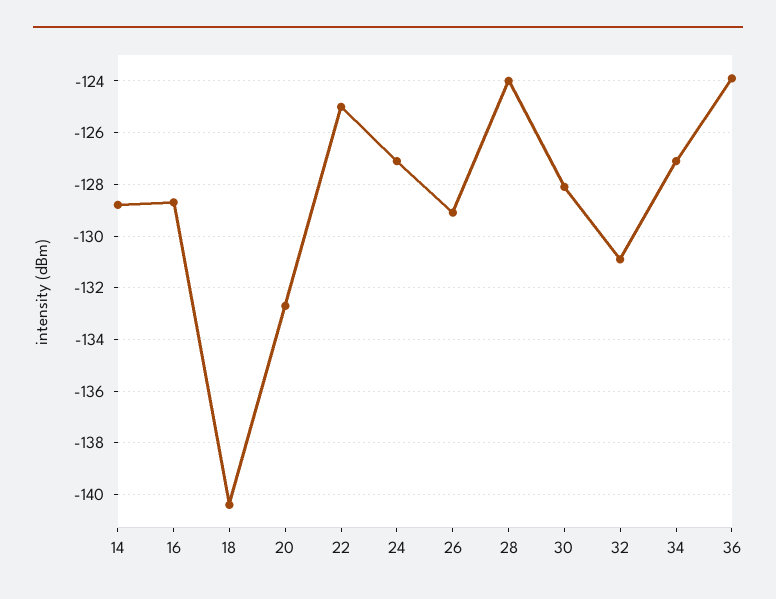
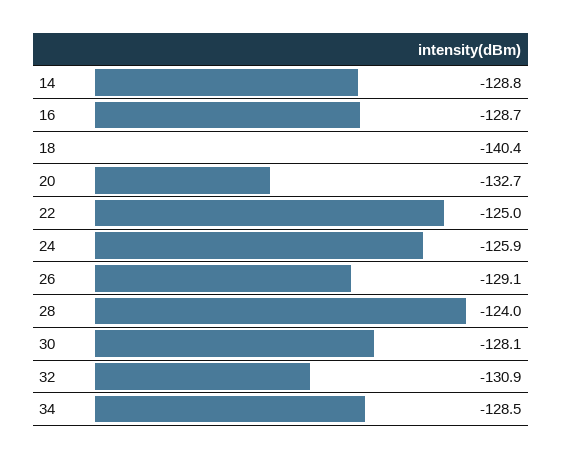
  {
    "14": -128.8,
    "16": -128.7,
    "18": -140.4,
    "20": -132.7,
    "22": -125,
-   "24": -127,
+   "24": -125.9,
    "26": -129.1,
    "28": -124,
    "30": -128.1,
    "32": -130.9,
-   "34": -127,
+   "34": -128.5
-   "36": -124
  }

